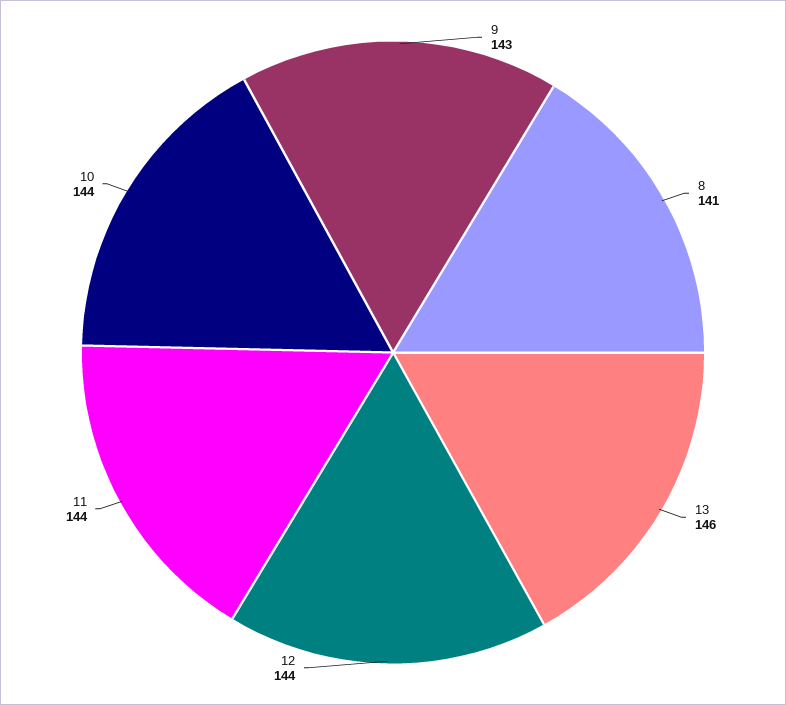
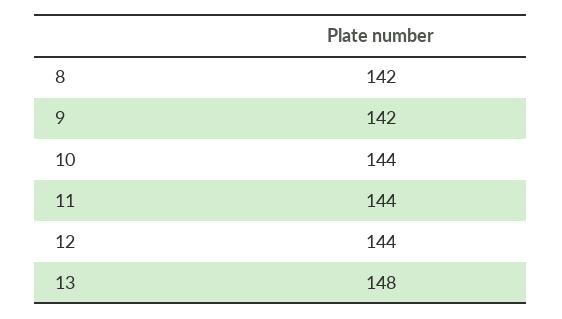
  {
-   "9": 143,
+   "9": 142,
-   "8": 141,
+   "8": 142,
-   "13": 146,
+   "13": 148,
    "12": 144,
    "11": 144,
    "10": 144
  }

